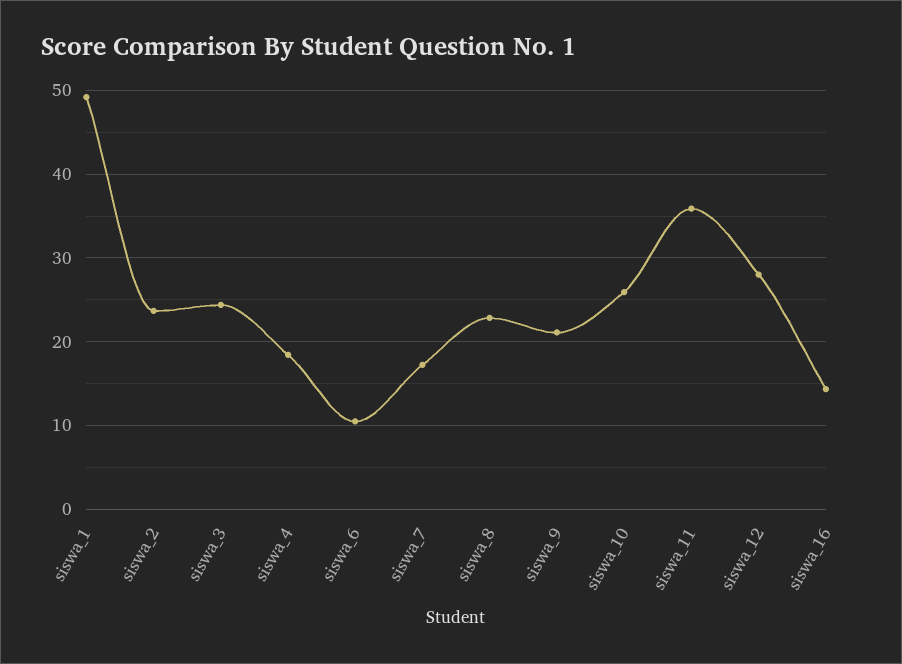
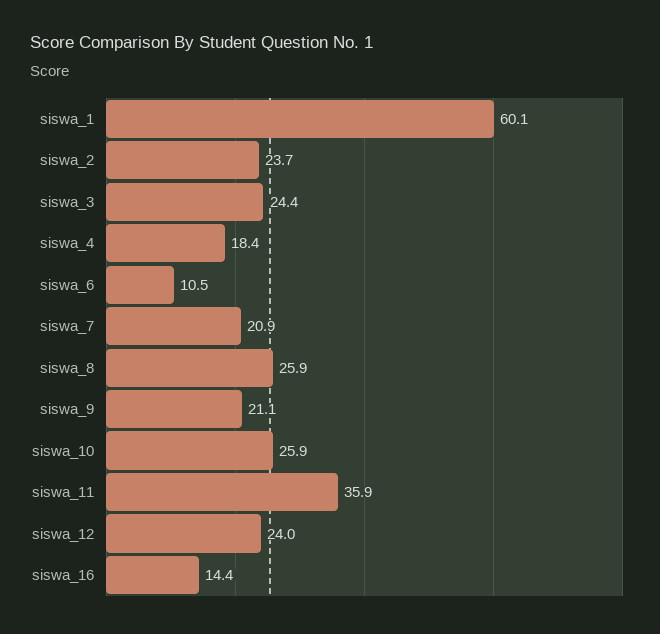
  {
-   "siswa_1": 49,
+   "siswa_1": 60.1,
    "siswa_2": 23.7,
    "siswa_3": 24.4,
    "siswa_4": 18.4,
    "siswa_6": 10.5,
-   "siswa_7": 17,
+   "siswa_7": 20.9,
-   "siswa_8": 23,
+   "siswa_8": 25.9,
    "siswa_9": 21.1,
    "siswa_10": 25.9,
    "siswa_11": 35.9,
-   "siswa_12": 28,
+   "siswa_12": 24,
    "siswa_16": 14.4
  }

